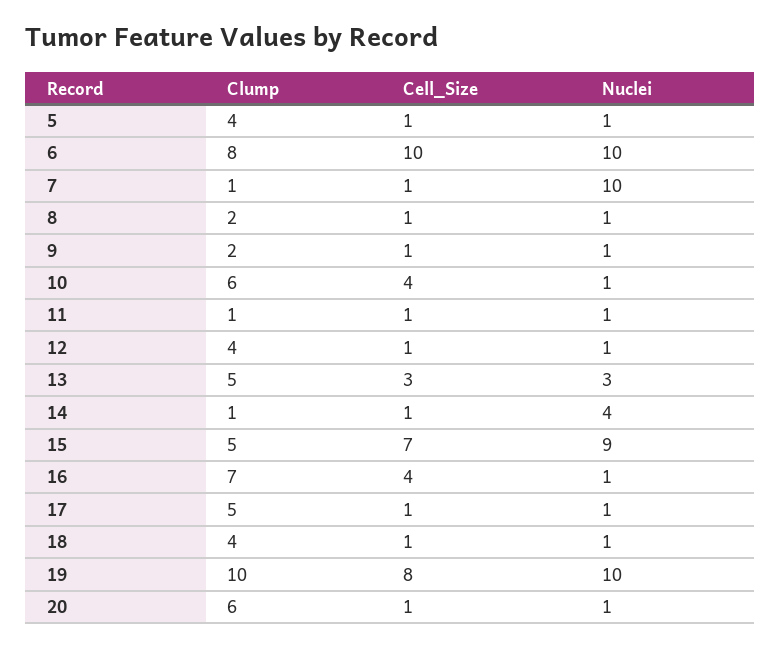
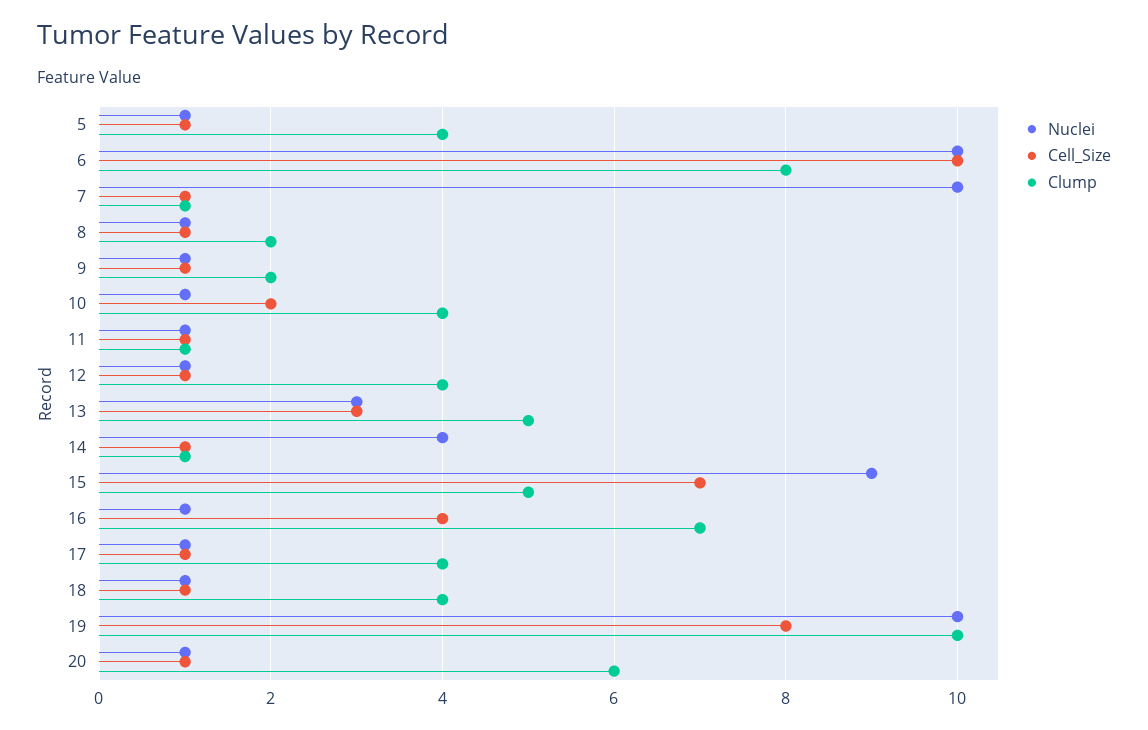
  {
    "Clump": {
      "5": 4,
      "6": 8,
      "7": 1,
      "8": 2,
      "9": 2,
-     "10": 6,
+     "10": 4,
      "11": 1,
      "12": 4,
      "13": 5,
      "14": 1,
      "15": 5,
      "16": 7,
-     "17": 5,
+     "17": 4,
      "18": 4,
      "19": 10,
      "20": 6
    },
    "Cell_Size": {
      "5": 1,
      "6": 10,
      "7": 1,
      "8": 1,
      "9": 1,
-     "10": 4,
+     "10": 2,
      "11": 1,
      "12": 1,
      "13": 3,
      "14": 1,
      "15": 7,
      "16": 4,
      "17": 1,
      "18": 1,
      "19": 8,
      "20": 1
    },
    "Nuclei": {
      "5": 1,
      "6": 10,
      "7": 10,
      "8": 1,
      "9": 1,
      "10": 1,
      "11": 1,
      "12": 1,
      "13": 3,
      "14": 4,
      "15": 9,
      "16": 1,
      "17": 1,
      "18": 1,
      "19": 10,
      "20": 1
    }
  }

